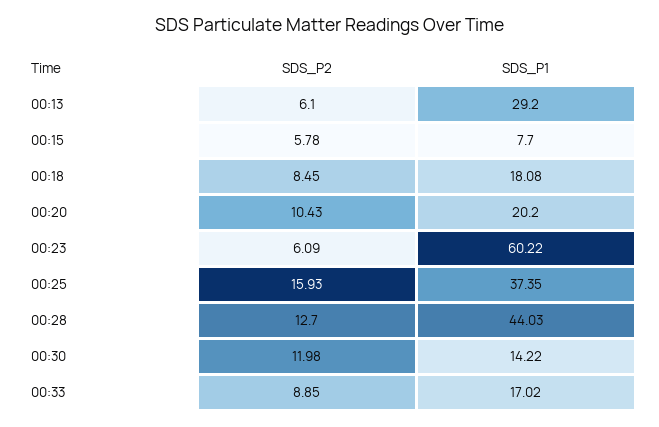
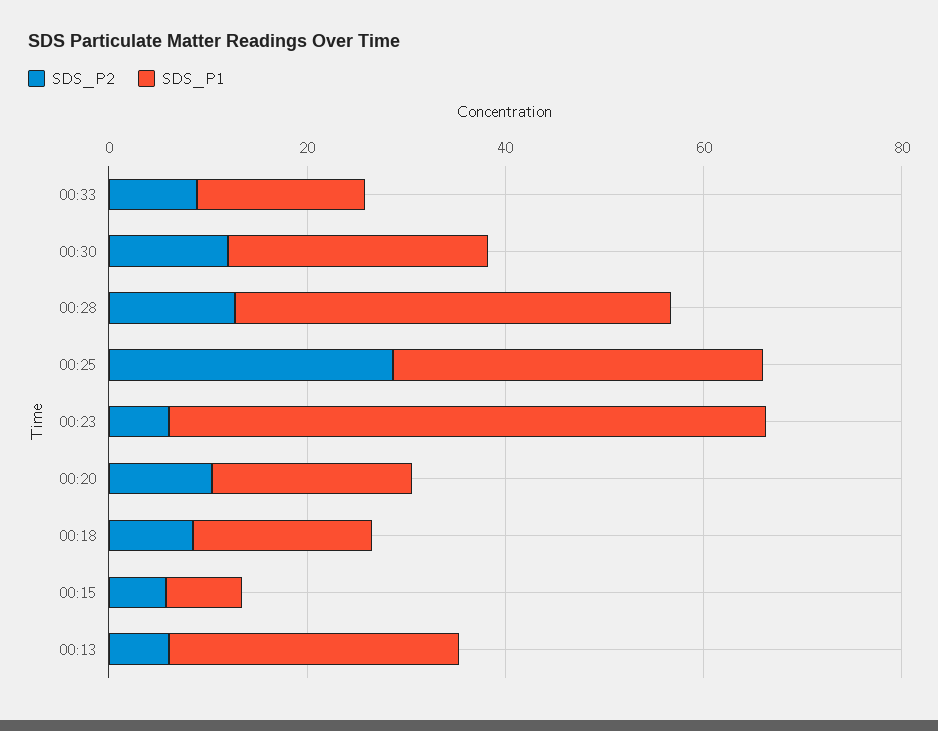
  {
    "SDS_P2": {
      "00:13": 6.1,
      "00:15": 5.78,
      "00:18": 8.45,
      "00:20": 10.43,
      "00:23": 6.09,
-     "00:25": 15.93,
+     "00:25": 30,
      "00:28": 12.7,
      "00:30": 11.98,
      "00:33": 8.85
    },
    "SDS_P1": {
      "00:13": 29.2,
      "00:15": 7.7,
      "00:18": 18.08,
      "00:20": 20.2,
      "00:23": 60.22,
      "00:25": 37.35,
      "00:28": 44.03,
-     "00:30": 14.22,
+     "00:30": 25,
      "00:33": 17.02
    }
  }

